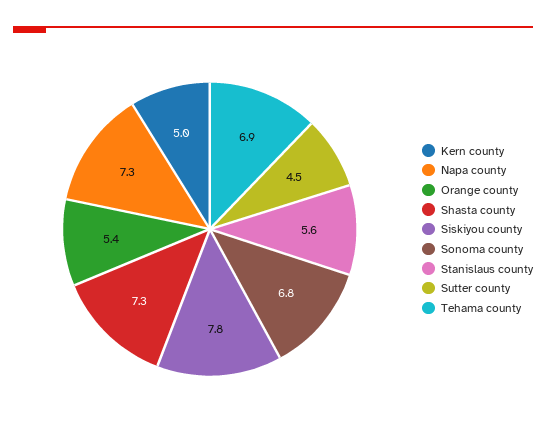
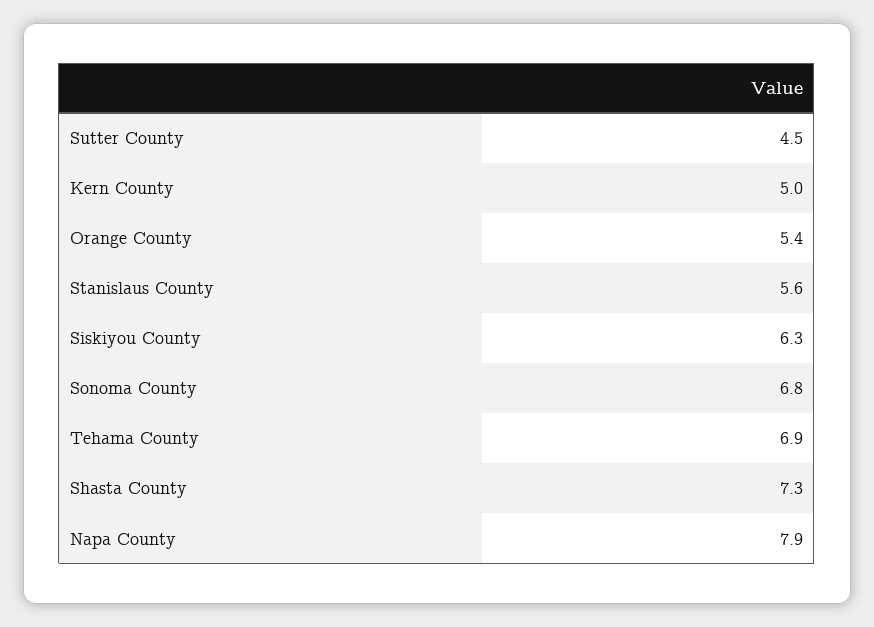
  {
    "Kern county": 5,
-   "Napa county": 7.3,
+   "Napa county": 7.9,
    "Orange county": 5.4,
    "Shasta county": 7.3,
-   "Siskiyou county": 7.8,
+   "Siskiyou county": 6.3,
    "Sonoma county": 6.8,
    "Stanislaus county": 5.6,
    "Sutter county": 4.5,
    "Tehama county": 6.9
  }

